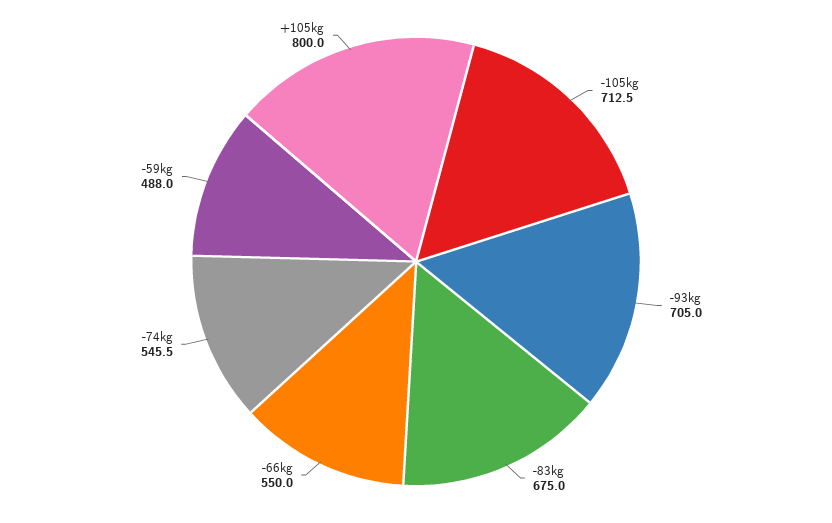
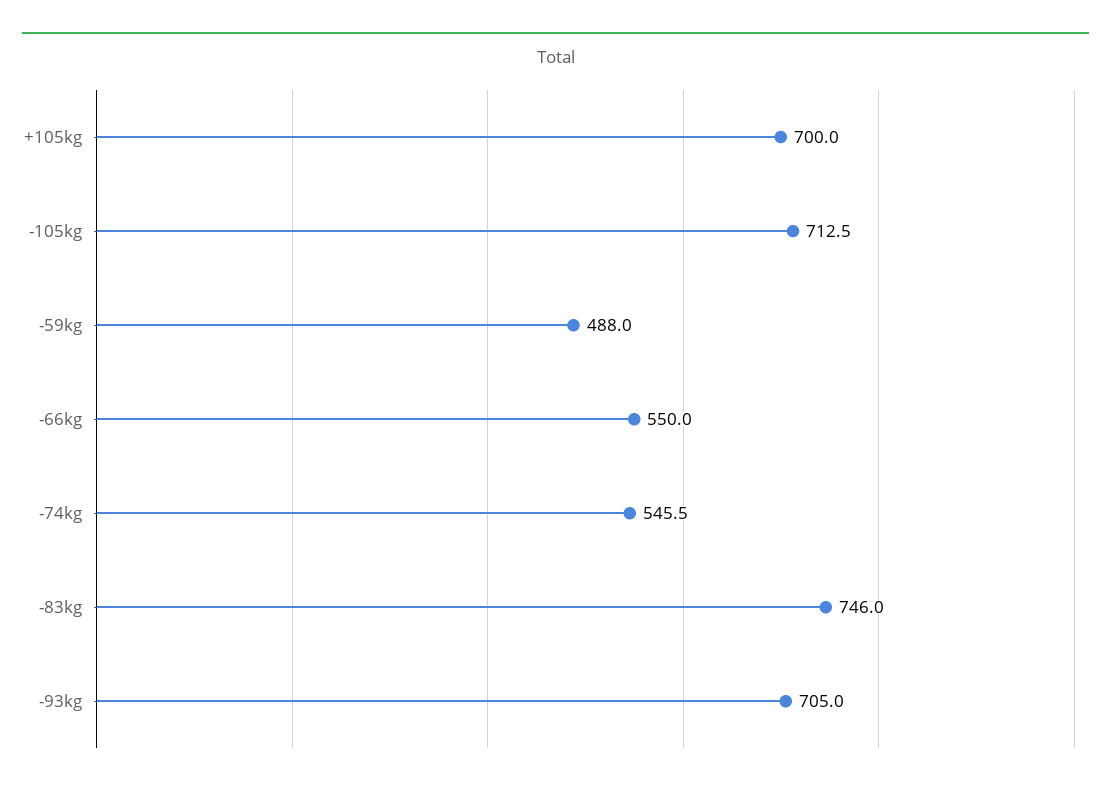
  {
    "-105kg": 712.5,
    "-93kg": 705,
-   "-83kg": 675,
+   "-83kg": 746,
    "-66kg": 550,
    "-74kg": 545.5,
    "-59kg": 488,
-   "+105kg": 800
+   "+105kg": 700
  }

